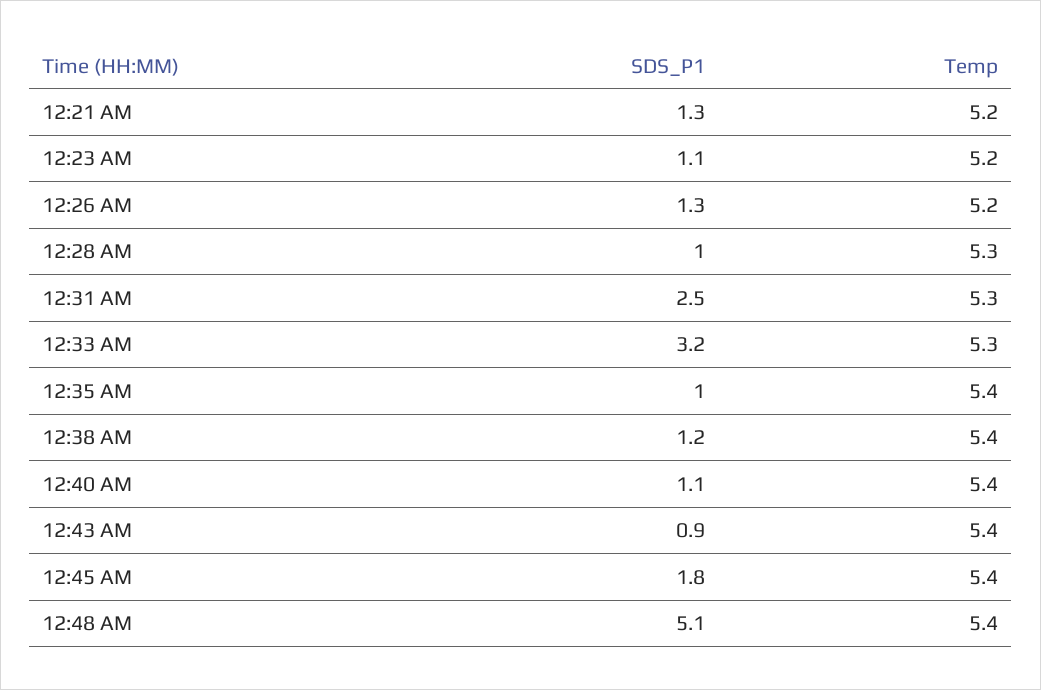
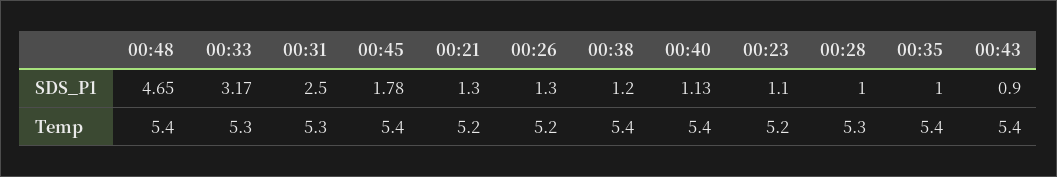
  {
    "SDS_P1": {
      "12:21 AM": 1.3,
      "12:23 AM": 1.1,
      "12:26 AM": 1.3,
      "12:28 AM": 1,
      "12:31 AM": 2.5,
      "12:33 AM": 3.17,
      "12:35 AM": 1,
      "12:38 AM": 1.2,
      "12:40 AM": 1.13,
      "12:43 AM": 0.9,
      "12:45 AM": 1.78,
-     "12:48 AM": 5.1
+     "12:48 AM": 4.65
    },
    "Temp": {
      "12:21 AM": 5.2,
      "12:23 AM": 5.2,
      "12:26 AM": 5.2,
      "12:28 AM": 5.3,
      "12:31 AM": 5.3,
      "12:33 AM": 5.3,
      "12:35 AM": 5.4,
      "12:38 AM": 5.4,
      "12:40 AM": 5.4,
      "12:43 AM": 5.4,
      "12:45 AM": 5.4,
      "12:48 AM": 5.4
    }
  }

